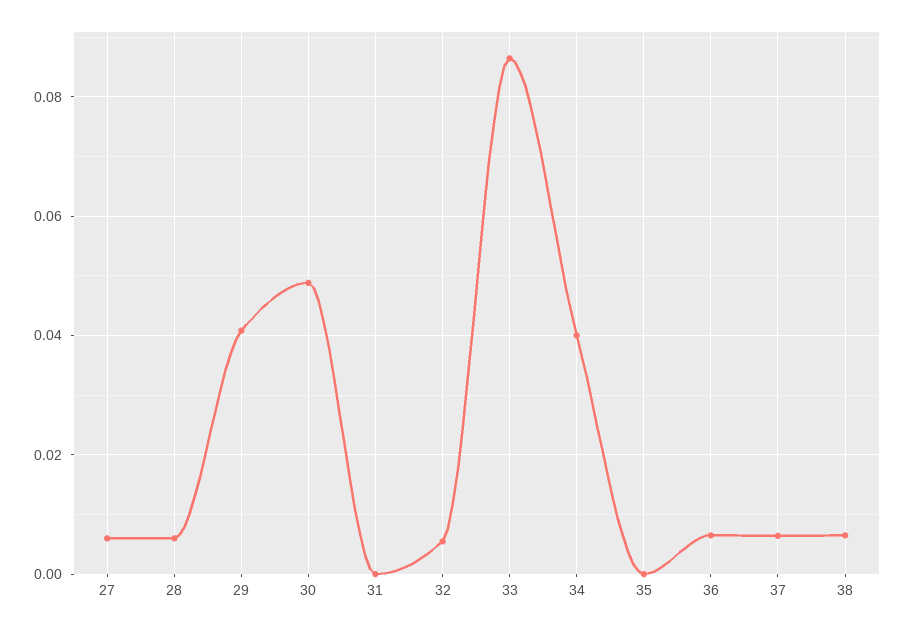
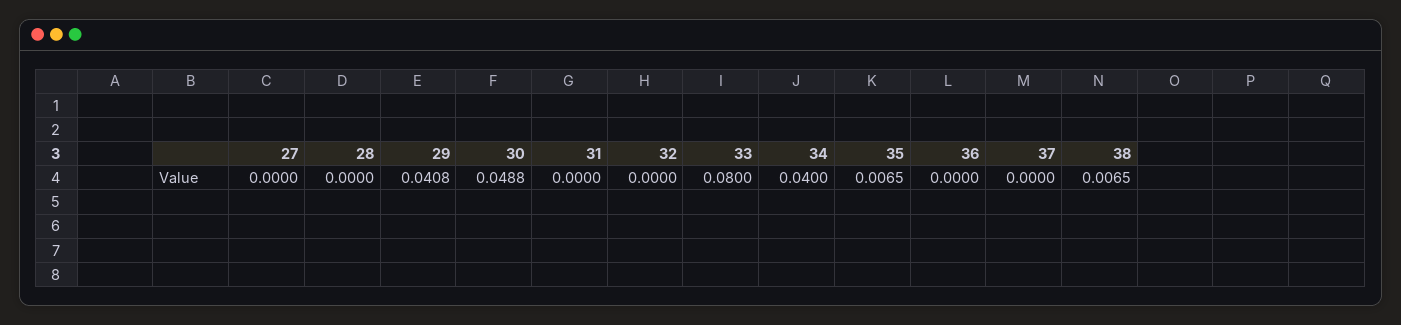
  {
-   "27": 0.006,
+   "27": 0,
-   "28": 0.006,
+   "28": 0,
    "29": 0.0408,
    "30": 0.0488,
    "31": 0,
-   "32": 0.006,
+   "32": 0,
-   "33": 0.086,
+   "33": 0.08,
    "34": 0.04,
-   "35": 0,
+   "35": 0.0065,
-   "36": 0.006,
+   "36": 0,
-   "37": 0.006,
+   "37": 0,
    "38": 0.0065
  }

